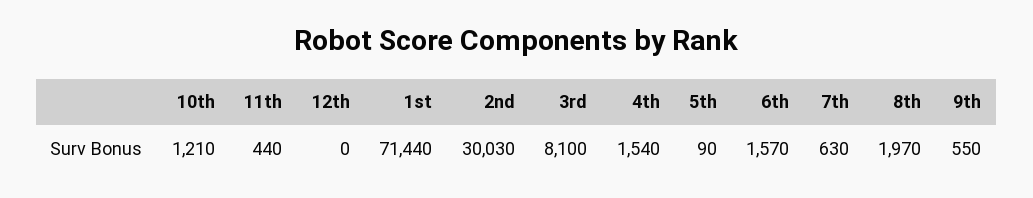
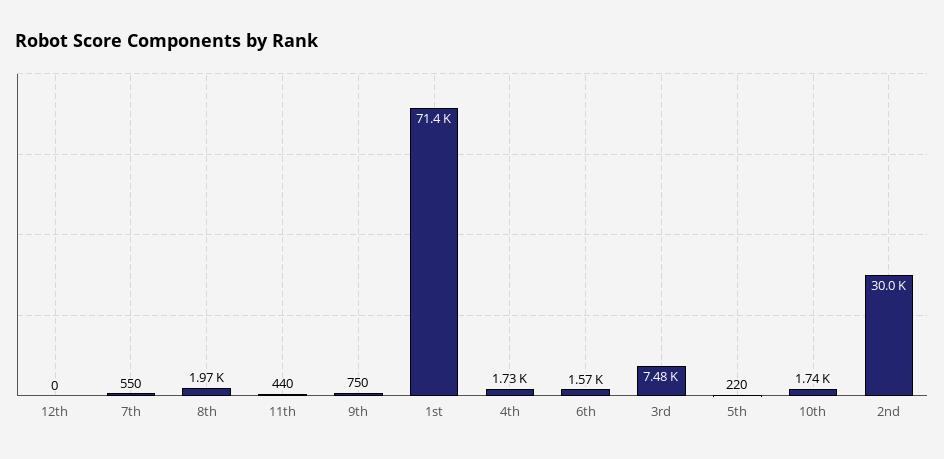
  {
-   "10th": 1210,
+   "10th": 1740,
    "11th": 440,
    "12th": 0,
    "1st": 71440,
    "2nd": 30030,
-   "3rd": 8100,
+   "3rd": 7480,
-   "4th": 1540,
+   "4th": 1730,
-   "5th": 90,
+   "5th": 220,
    "6th": 1570,
-   "7th": 630,
+   "7th": 550,
    "8th": 1970,
-   "9th": 550
+   "9th": 750
  }

